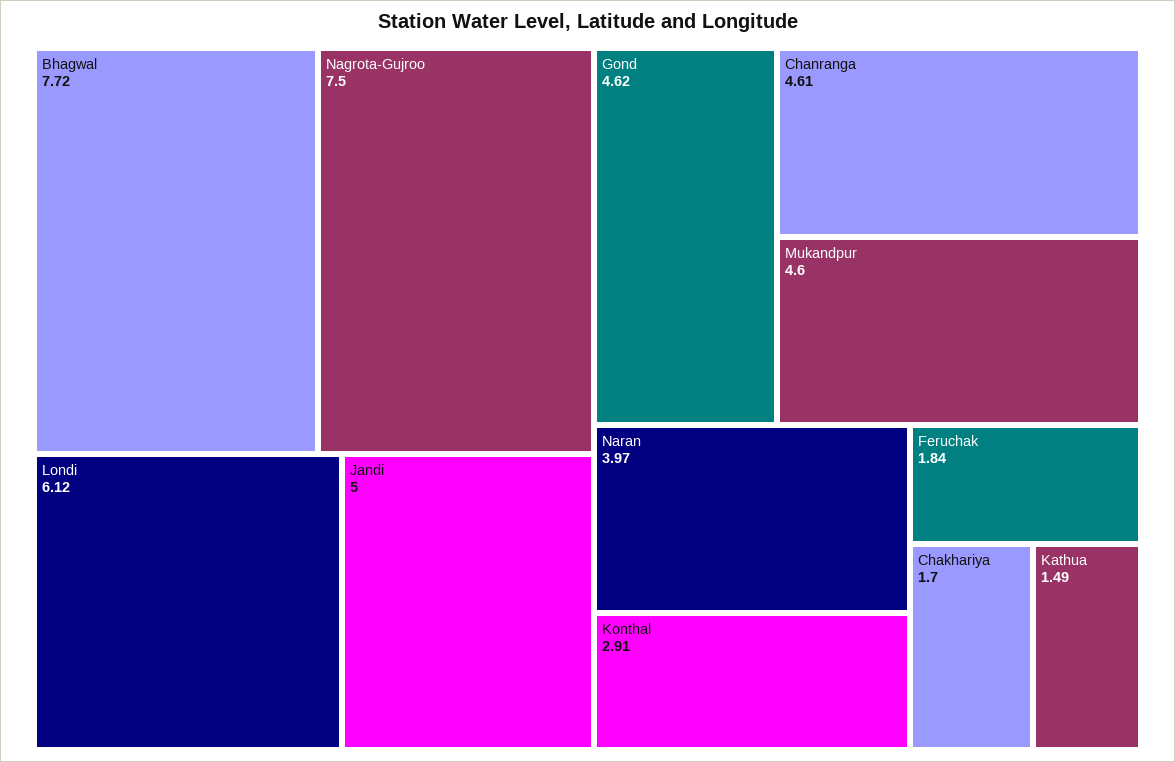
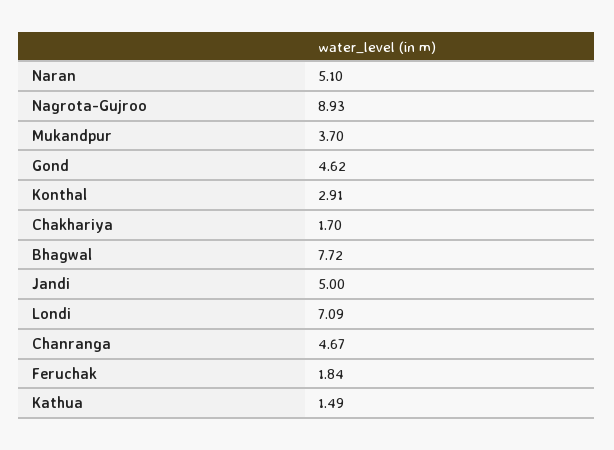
  {
    "Bhagwal": 7.72,
-   "Nagrota-Gujroo": 7.5,
+   "Nagrota-Gujroo": 8.93,
-   "Londi": 6.12,
+   "Londi": 7.09,
    "Jandi": 5,
    "Gond": 4.62,
-   "Chanranga": 4.61,
+   "Chanranga": 4.67,
-   "Mukandpur": 4.6,
+   "Mukandpur": 3.7,
-   "Naran": 3.97,
+   "Naran": 5.1,
    "Konthal": 2.91,
    "Feruchak": 1.84,
    "Chakhariya": 1.7,
    "Kathua": 1.49
  }

